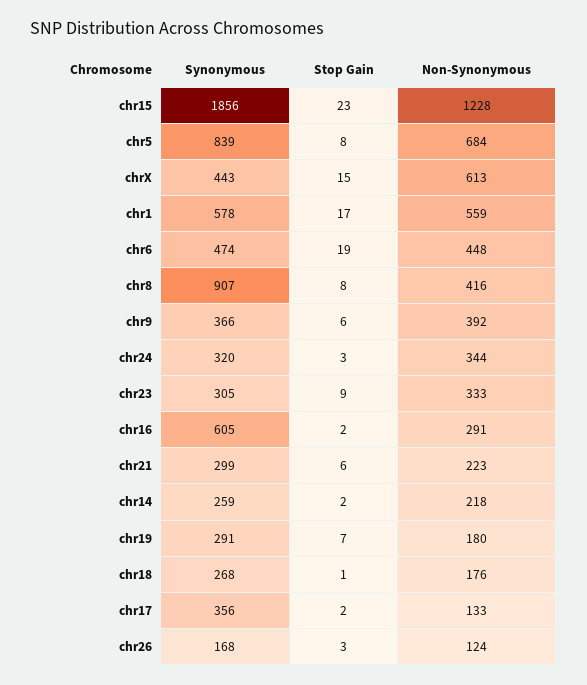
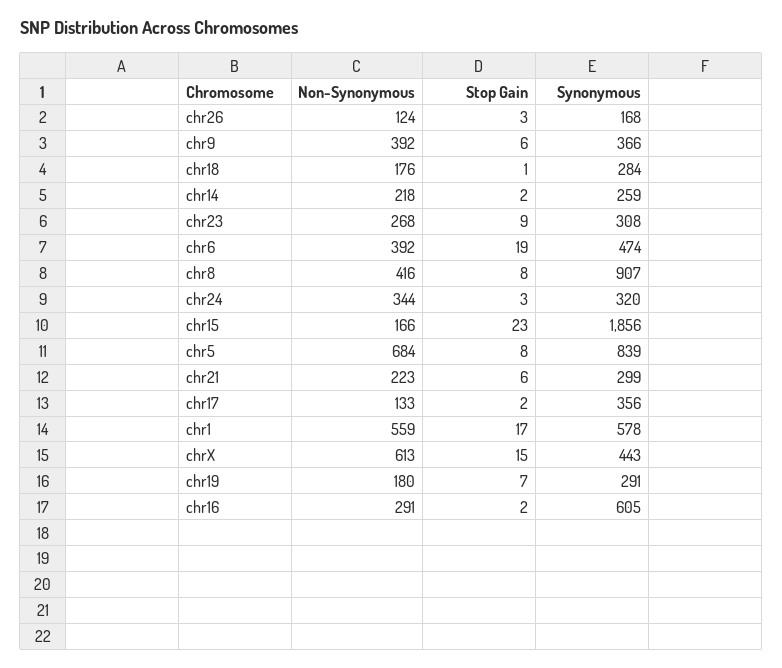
  {
    "Synonymous": {
      "chr15": 1856,
      "chr5": 839,
      "chrX": 443,
      "chr1": 578,
      "chr6": 474,
      "chr8": 907,
      "chr9": 366,
      "chr24": 320,
-     "chr23": 305,
+     "chr23": 308,
      "chr16": 605,
      "chr21": 299,
      "chr14": 259,
      "chr19": 291,
-     "chr18": 268,
+     "chr18": 284,
      "chr17": 356,
      "chr26": 168
    },
    "Stop Gain": {
      "chr15": 23,
      "chr5": 8,
      "chrX": 15,
      "chr1": 17,
      "chr6": 19,
      "chr8": 8,
      "chr9": 6,
      "chr24": 3,
      "chr23": 9,
      "chr16": 2,
      "chr21": 6,
      "chr14": 2,
      "chr19": 7,
      "chr18": 1,
      "chr17": 2,
      "chr26": 3
    },
    "Non-Synonymous": {
-     "chr15": 1228,
+     "chr15": 166,
      "chr5": 684,
      "chrX": 613,
      "chr1": 559,
-     "chr6": 448,
+     "chr6": 392,
      "chr8": 416,
      "chr9": 392,
      "chr24": 344,
-     "chr23": 333,
+     "chr23": 268,
      "chr16": 291,
      "chr21": 223,
      "chr14": 218,
      "chr19": 180,
      "chr18": 176,
      "chr17": 133,
      "chr26": 124
    }
  }

